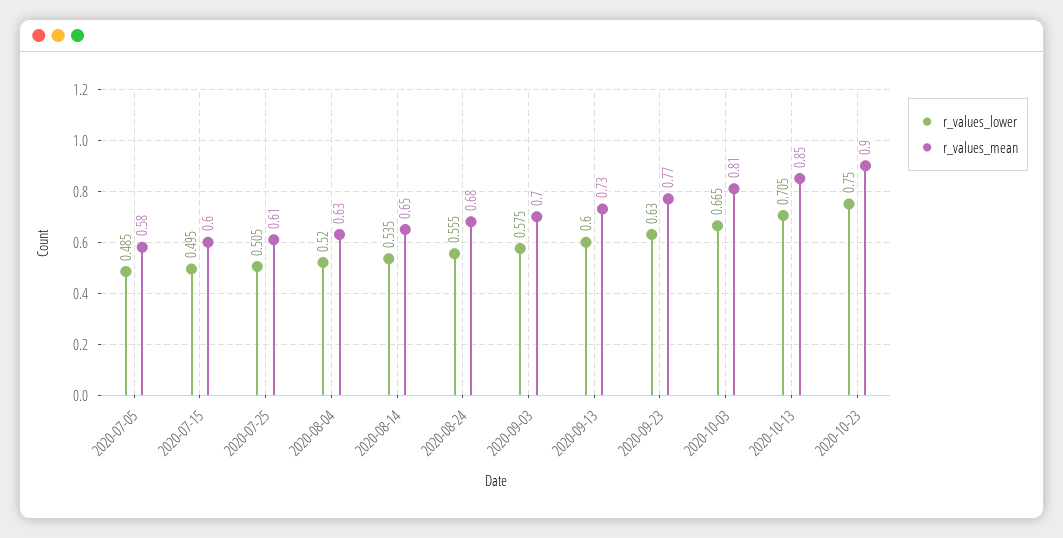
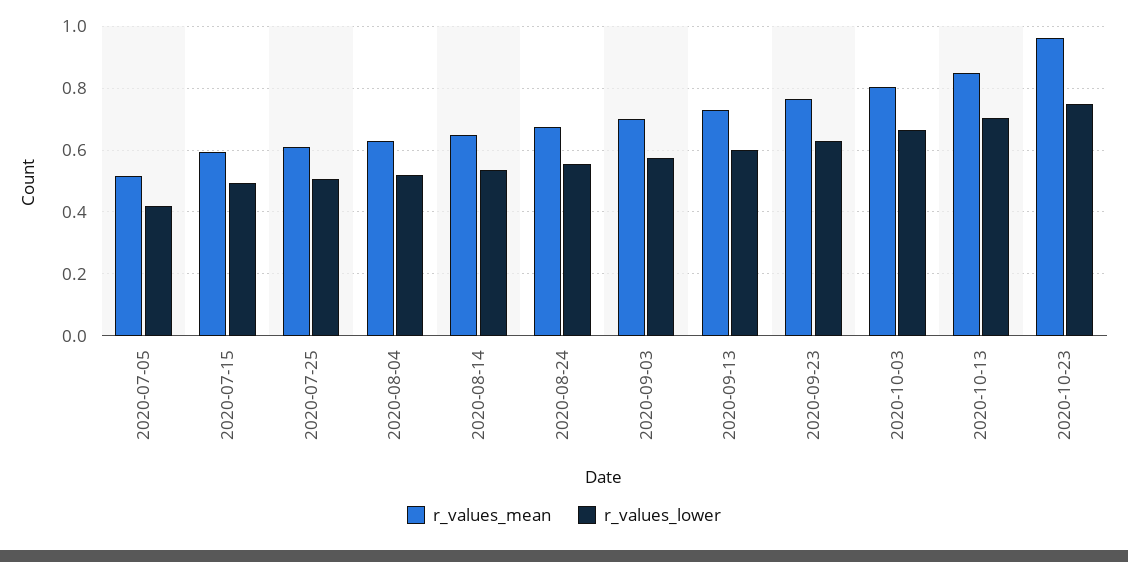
  {
    "r_values_lower": {
-     "2020-07-05": 0.485,
+     "2020-07-05": 0.42,
      "2020-07-15": 0.495,
      "2020-07-25": 0.505,
      "2020-08-04": 0.52,
      "2020-08-14": 0.535,
      "2020-08-24": 0.555,
      "2020-09-03": 0.575,
      "2020-09-13": 0.6,
      "2020-09-23": 0.63,
      "2020-10-03": 0.665,
      "2020-10-13": 0.705,
      "2020-10-23": 0.75
    },
    "r_values_mean": {
-     "2020-07-05": 0.58,
+     "2020-07-05": 0.52,
      "2020-07-15": 0.6,
      "2020-07-25": 0.61,
      "2020-08-04": 0.63,
      "2020-08-14": 0.65,
      "2020-08-24": 0.68,
      "2020-09-03": 0.7,
      "2020-09-13": 0.73,
      "2020-09-23": 0.77,
      "2020-10-03": 0.81,
      "2020-10-13": 0.85,
-     "2020-10-23": 0.9
+     "2020-10-23": 0.96
    }
  }

